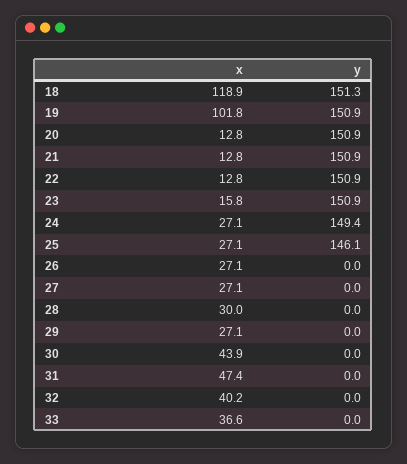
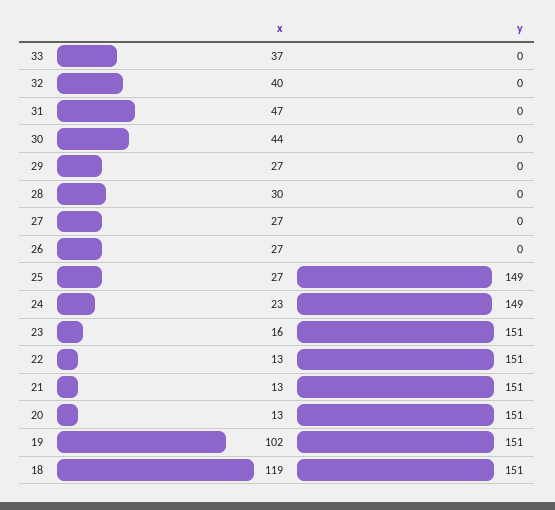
  {
    "x": {
      "18": 118.9,
      "19": 101.8,
      "20": 12.8,
      "21": 12.8,
      "22": 12.8,
      "23": 15.8,
-     "24": 27.1,
+     "24": 23,
      "25": 27.1,
      "26": 27.1,
      "27": 27.1,
      "28": 30,
      "29": 27.1,
      "30": 43.9,
      "31": 47.4,
      "32": 40.2,
      "33": 36.6
    },
    "y": {
      "18": 151.3,
      "19": 150.9,
      "20": 150.9,
      "21": 150.9,
      "22": 150.9,
      "23": 150.9,
      "24": 149.4,
-     "25": 146.1,
+     "25": 149,
      "26": 0,
      "27": 0,
      "28": 0,
      "29": 0,
      "30": 0,
      "31": 0,
      "32": 0,
      "33": 0
    }
  }

